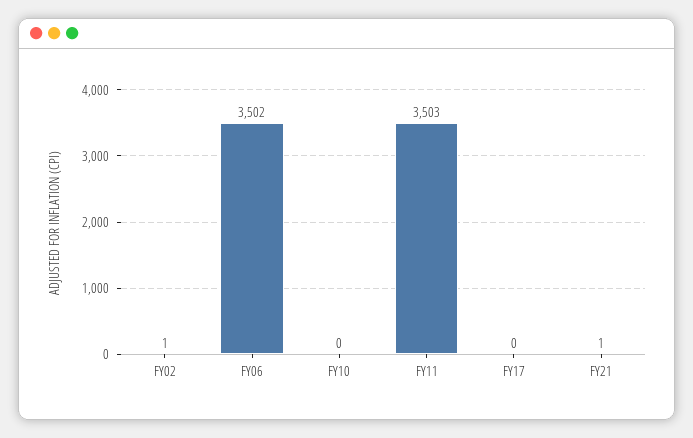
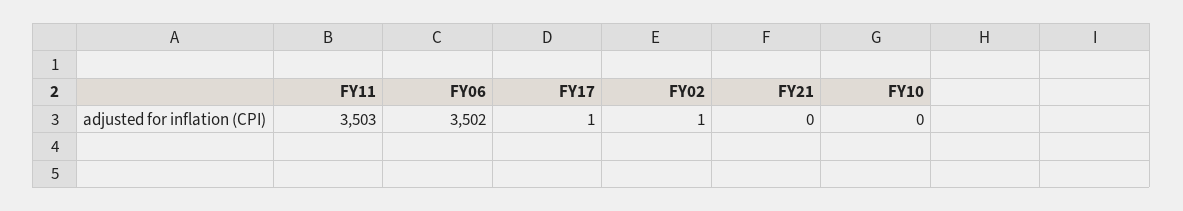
  {
    "FY02": 1,
    "FY06": 3502,
    "FY10": 0,
    "FY11": 3503,
-   "FY17": 0,
+   "FY17": 1,
-   "FY21": 1
+   "FY21": 0
  }

